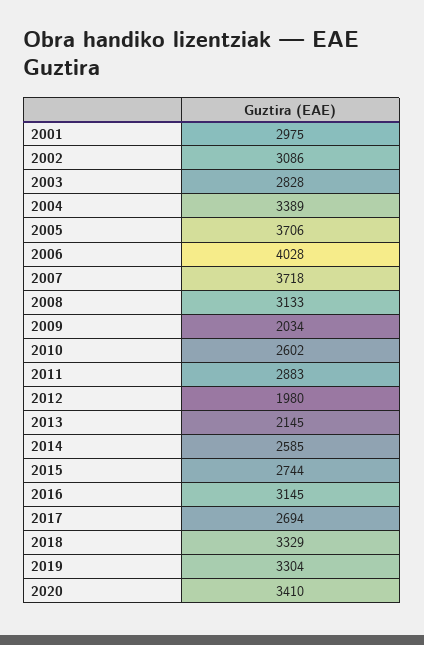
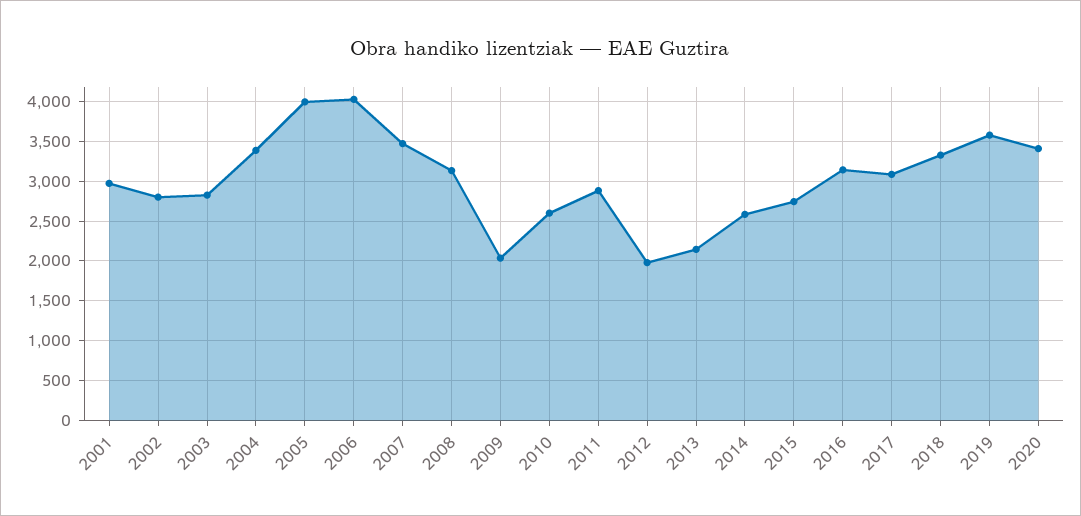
  {
    "2001": 2975,
-   "2002": 3086,
+   "2002": 2800,
    "2003": 2828,
    "2004": 3389,
-   "2005": 3706,
+   "2005": 4000,
    "2006": 4028,
-   "2007": 3718,
+   "2007": 3500,
    "2008": 3133,
    "2009": 2034,
    "2010": 2602,
    "2011": 2883,
    "2012": 1980,
    "2013": 2145,
    "2014": 2585,
    "2015": 2744,
    "2016": 3145,
-   "2017": 2694,
+   "2017": 3100,
    "2018": 3329,
-   "2019": 3304,
+   "2019": 3600,
    "2020": 3410
  }

